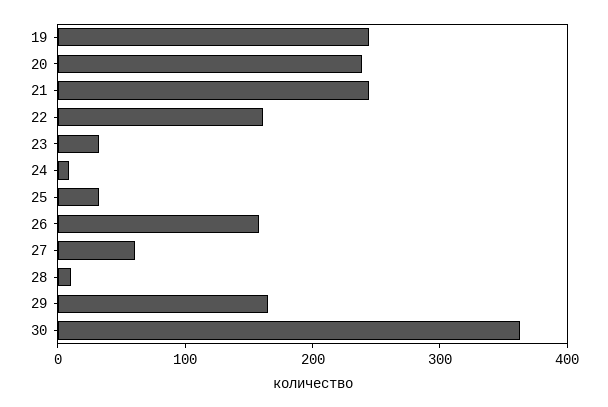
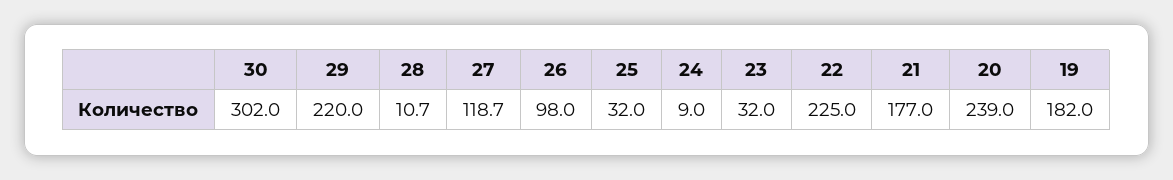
  {
-   "19": 240,
+   "19": 182,
    "20": 239,
-   "21": 240,
+   "21": 177,
-   "22": 160,
+   "22": 225,
    "23": 32,
    "24": 9,
    "25": 32,
-   "26": 160,
+   "26": 98,
-   "27": 60,
+   "27": 118.7,
    "28": 10.7,
-   "29": 160,
+   "29": 220,
-   "30": 360
+   "30": 302
  }

